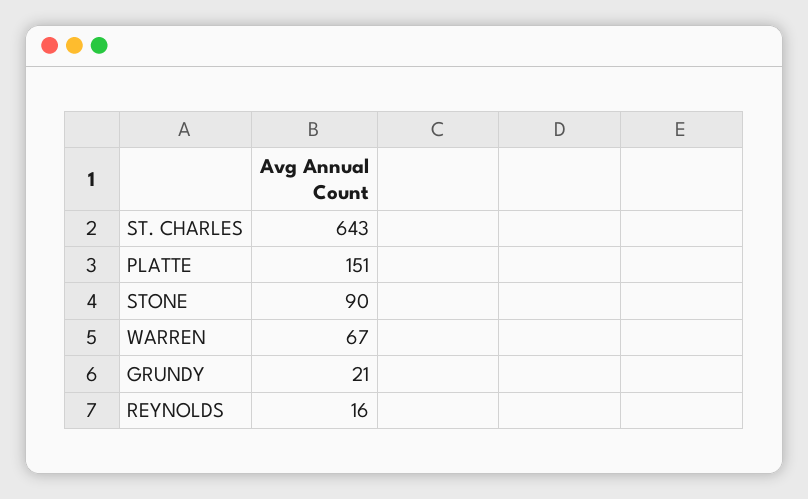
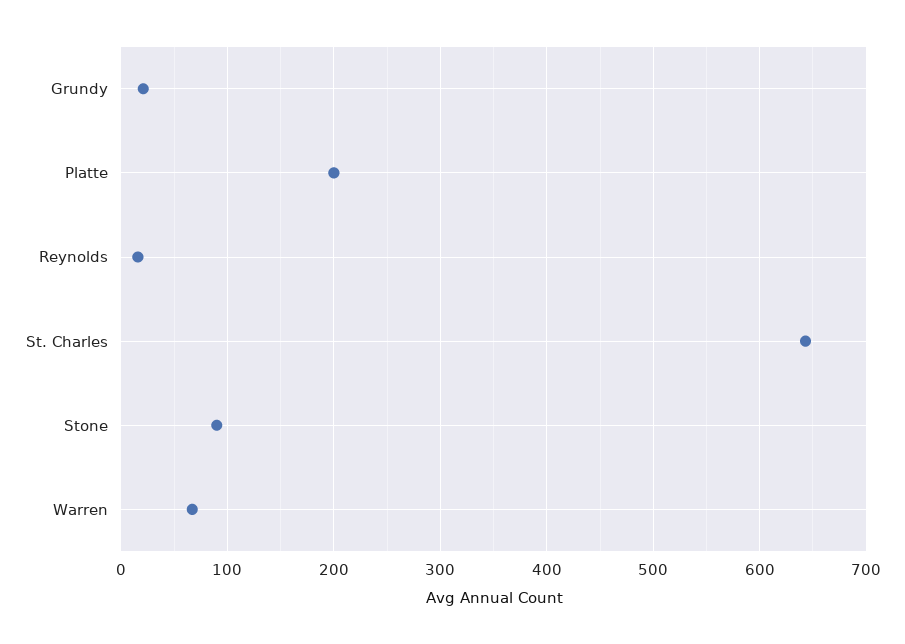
  {
    "ST. CHARLES": 643,
-   "PLATTE": 151,
+   "PLATTE": 200,
    "STONE": 90,
    "WARREN": 67,
    "GRUNDY": 21,
    "REYNOLDS": 16
  }

